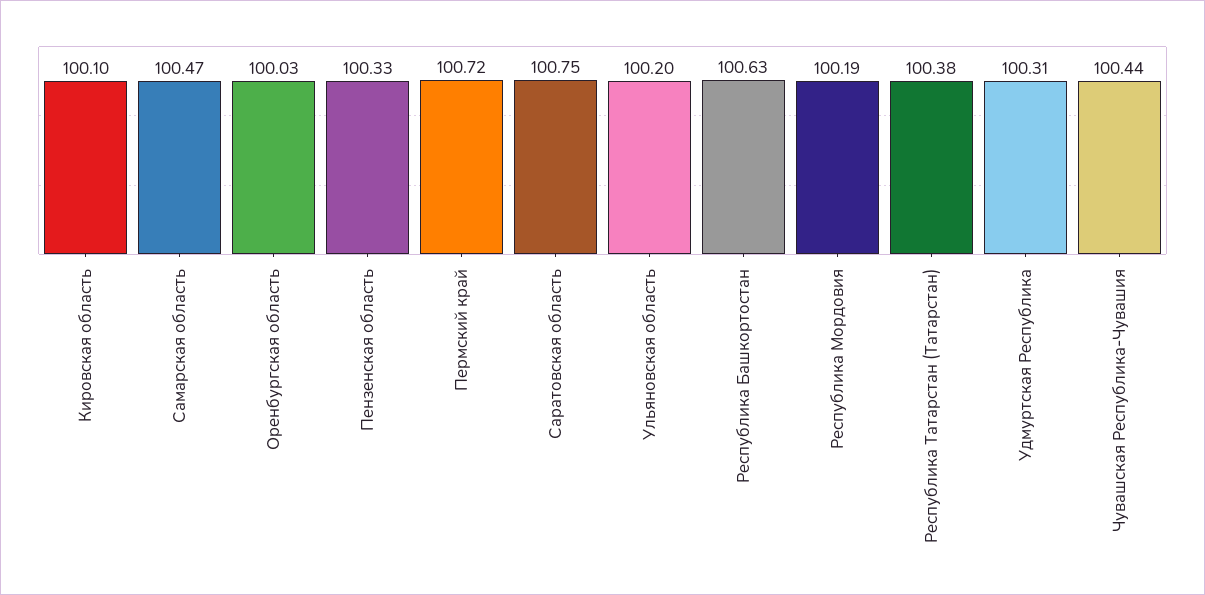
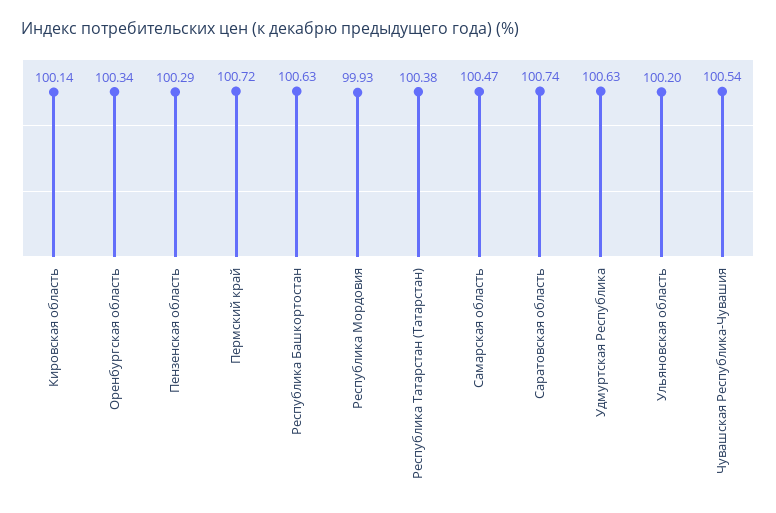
  {
-   "Кировская область": 100.1,
+   "Кировская область": 100.14,
    "Самарская область": 100.47,
-   "Оренбургская область": 100.03,
+   "Оренбургская область": 100.34,
-   "Пензенская область": 100.33,
+   "Пензенская область": 100.29,
    "Пермский край": 100.72,
-   "Саратовская область": 100.75,
+   "Саратовская область": 100.74,
    "Ульяновская область": 100.2,
    "Республика Башкортостан": 100.63,
-   "Республика Мордовия": 100.19,
+   "Республика Мордовия": 99.93,
    "Республика Татарстан (Татарстан)": 100.38,
-   "Удмуртская Республика": 100.31,
+   "Удмуртская Республика": 100.63,
-   "Чувашская Республика-Чувашия": 100.44
+   "Чувашская Республика-Чувашия": 100.54
  }

